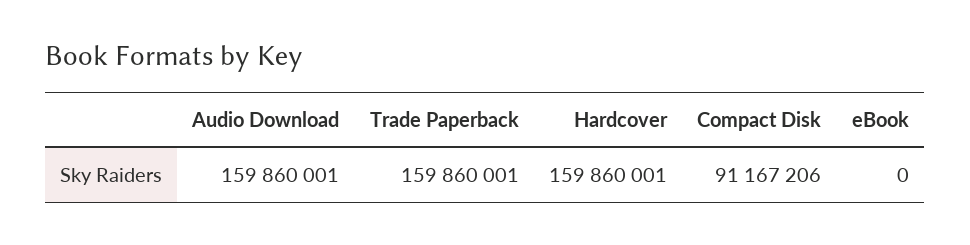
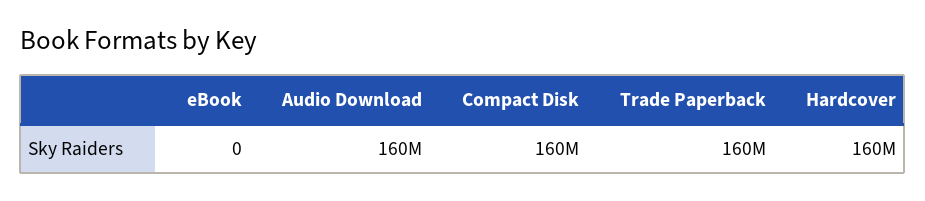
  {
    "Audio Download": 159860001,
    "Trade Paperback": 159860001,
    "Hardcover": 159860001,
-   "Compact Disk": 91167206,
+   "Compact Disk": 160000000,
    "eBook": 0
  }

